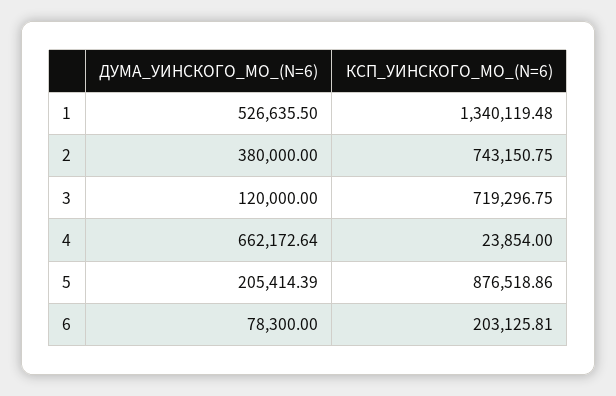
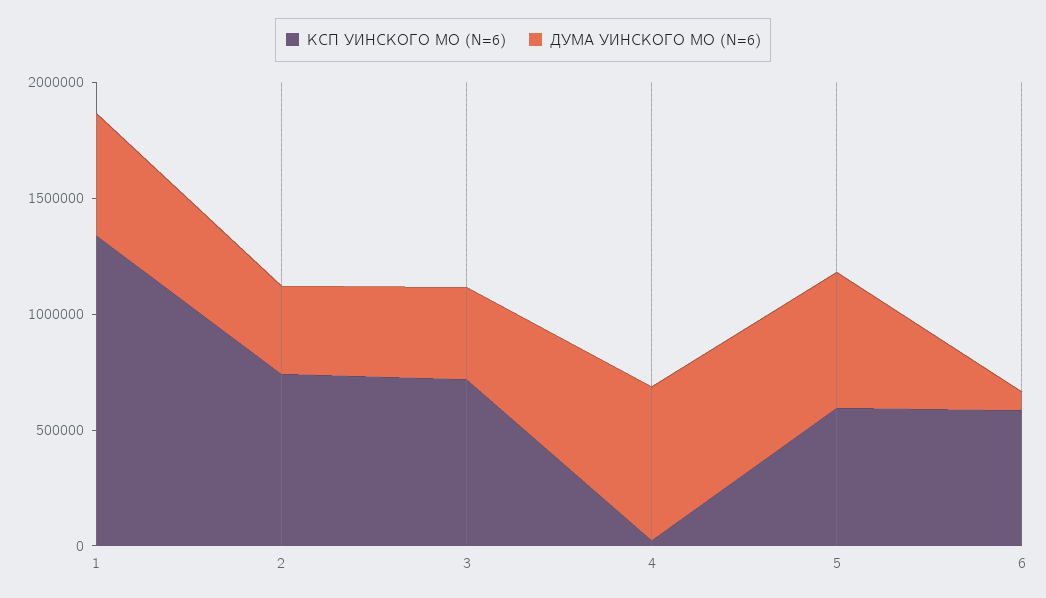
  {
    "ДУМА_УИНСКОГО_МО_(N=6)": {
      "1": 526635.5,
      "2": 380000,
-     "3": 120000,
+     "3": 400000,
      "4": 662172.64,
-     "5": 205414.39,
+     "5": 600000,
      "6": 78300
    },
    "КСП_УИНСКОГО_МО_(N=6)": {
      "1": 1340119.48,
      "2": 743150.75,
      "3": 719296.75,
      "4": 23854,
-     "5": 876518.86,
+     "5": 600000,
-     "6": 203125.81
+     "6": 600000
    }
  }

